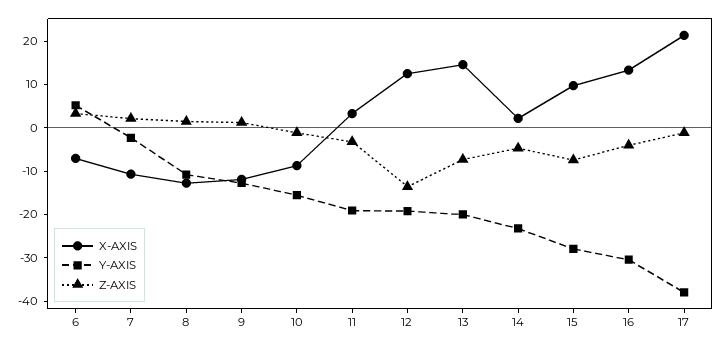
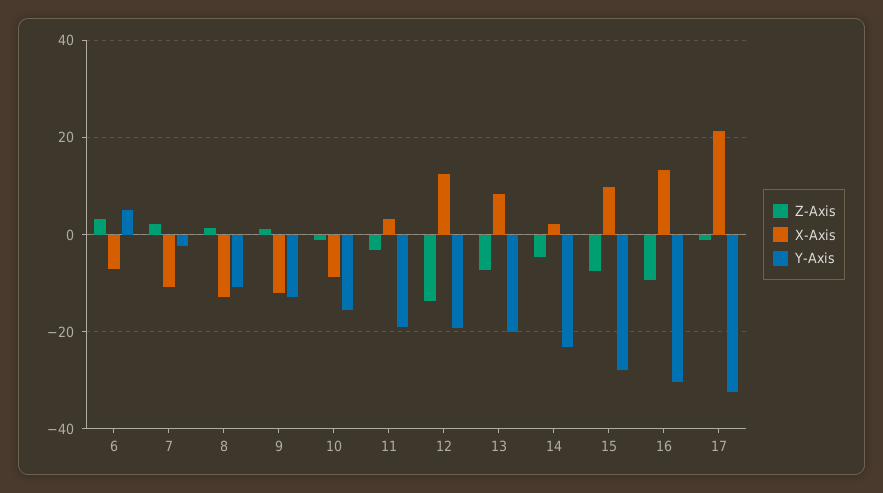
  {
    "X-AXIS": {
      "6": -8,
      "7": -10,
      "8": -12,
      "9": -12,
      "10": -8,
      "11": 4,
      "12": 12,
-     "13": 14,
+     "13": 8,
      "14": 2,
      "15": 10,
      "16": 14,
      "17": 22
    },
    "Y-AXIS": {
      "6": 6,
      "7": -2,
      "8": -10,
      "9": -12,
      "10": -16,
      "11": -20,
      "12": -20,
      "13": -20,
      "14": -24,
      "15": -28,
      "16": -30,
-     "17": -38
+     "17": -32
    },
    "Z-AXIS": {
      "6": 4,
      "7": 2,
      "8": 2,
      "9": 2,
      "10": -2,
      "11": -4,
      "12": -14,
      "13": -8,
      "14": -4,
      "15": -8,
-     "16": -4,
+     "16": -10,
      "17": -2
    }
  }

